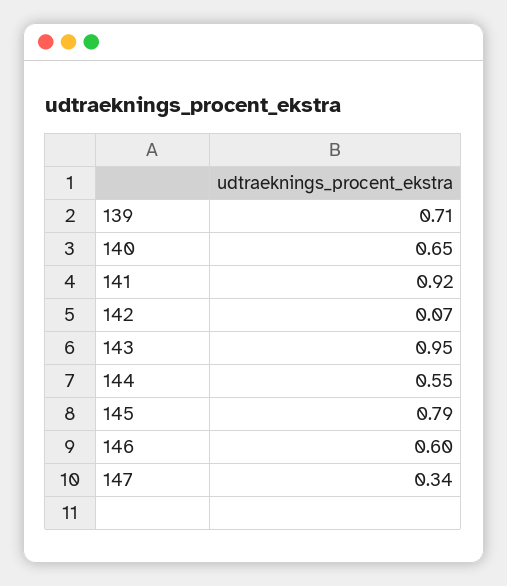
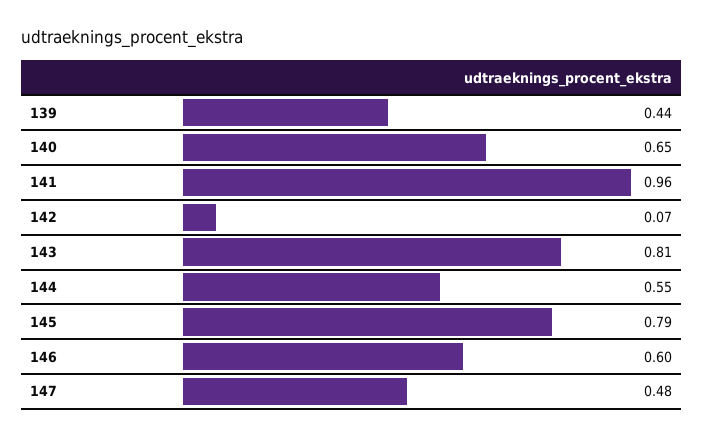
  {
-   "139": 0.71,
+   "139": 0.44,
    "140": 0.65,
-   "141": 0.92,
+   "141": 0.96,
    "142": 0.07,
-   "143": 0.95,
+   "143": 0.81,
    "144": 0.55,
    "145": 0.79,
    "146": 0.6,
-   "147": 0.34
+   "147": 0.48
  }

